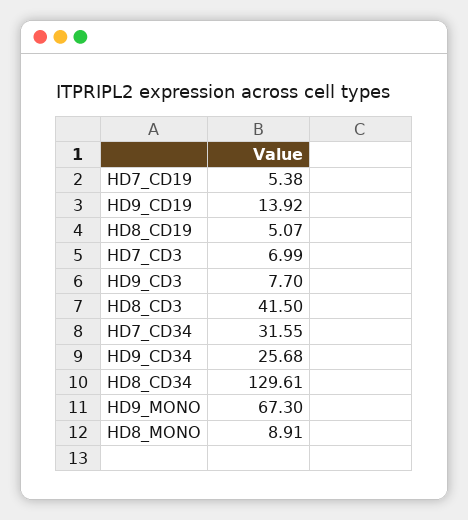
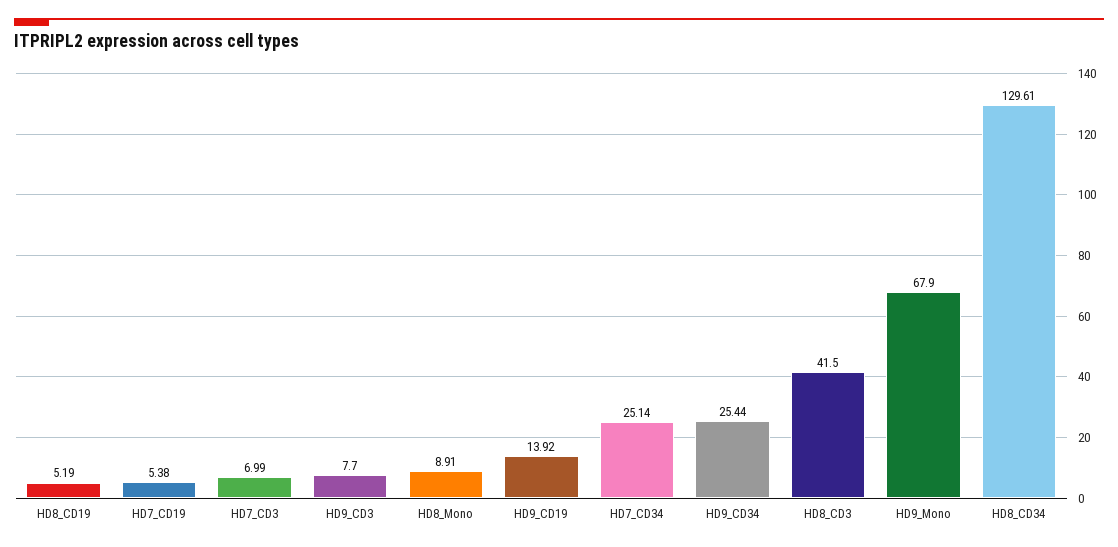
  {
    "HD7_CD19": 5.38,
    "HD9_CD19": 13.92,
-   "HD8_CD19": 5.07,
+   "HD8_CD19": 5.19,
    "HD7_CD3": 6.99,
    "HD9_CD3": 7.7,
    "HD8_CD3": 41.5,
-   "HD7_CD34": 31.55,
+   "HD7_CD34": 25.14,
-   "HD9_CD34": 25.68,
+   "HD9_CD34": 25.44,
    "HD8_CD34": 129.61,
-   "HD9_MONO": 67.3,
+   "HD9_MONO": 67.9,
    "HD8_MONO": 8.91
  }

